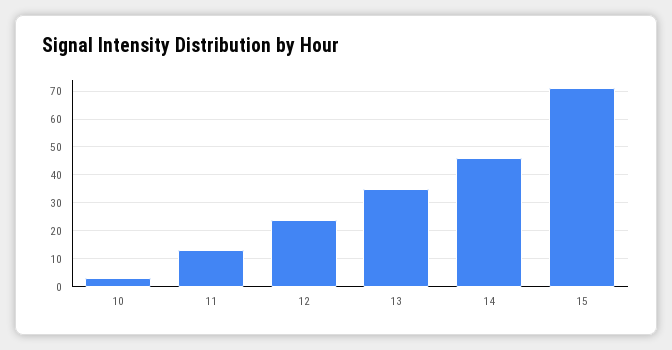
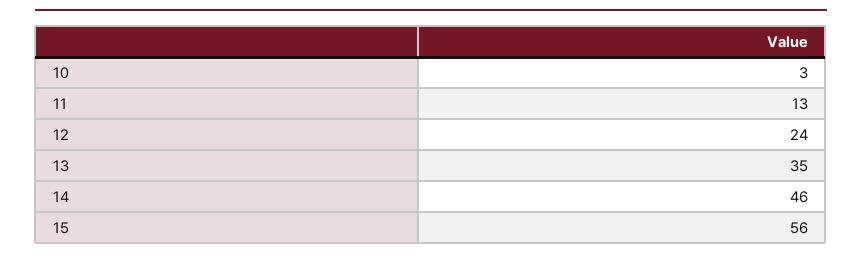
  {
    "10": 3,
    "11": 13,
    "12": 24,
    "13": 35,
    "14": 46,
-   "15": 70
+   "15": 56
  }

